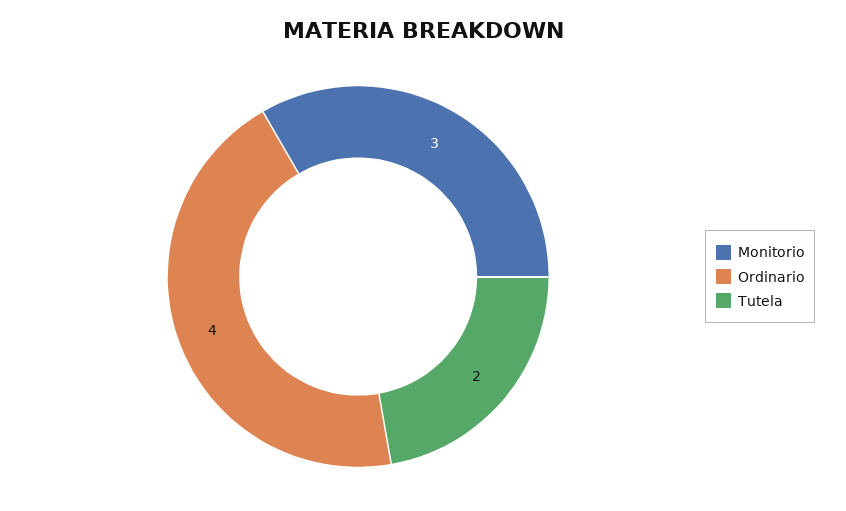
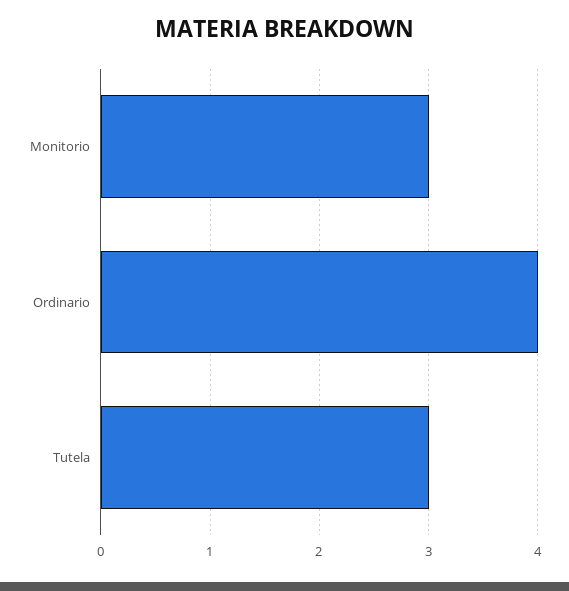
  {
    "Monitorio": 3,
    "Ordinario": 4,
-   "Tutela": 2
+   "Tutela": 3
  }

